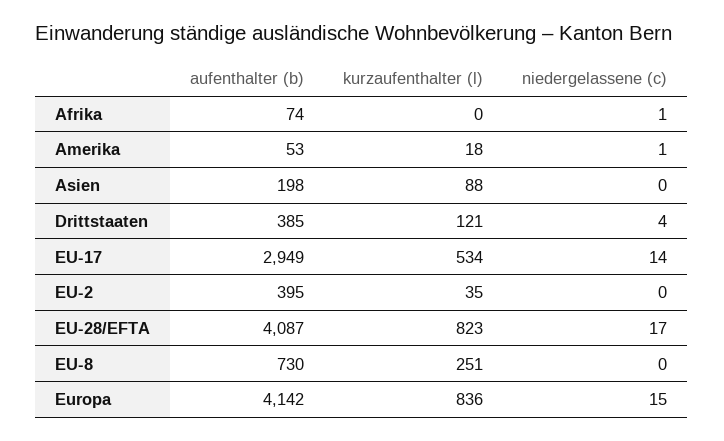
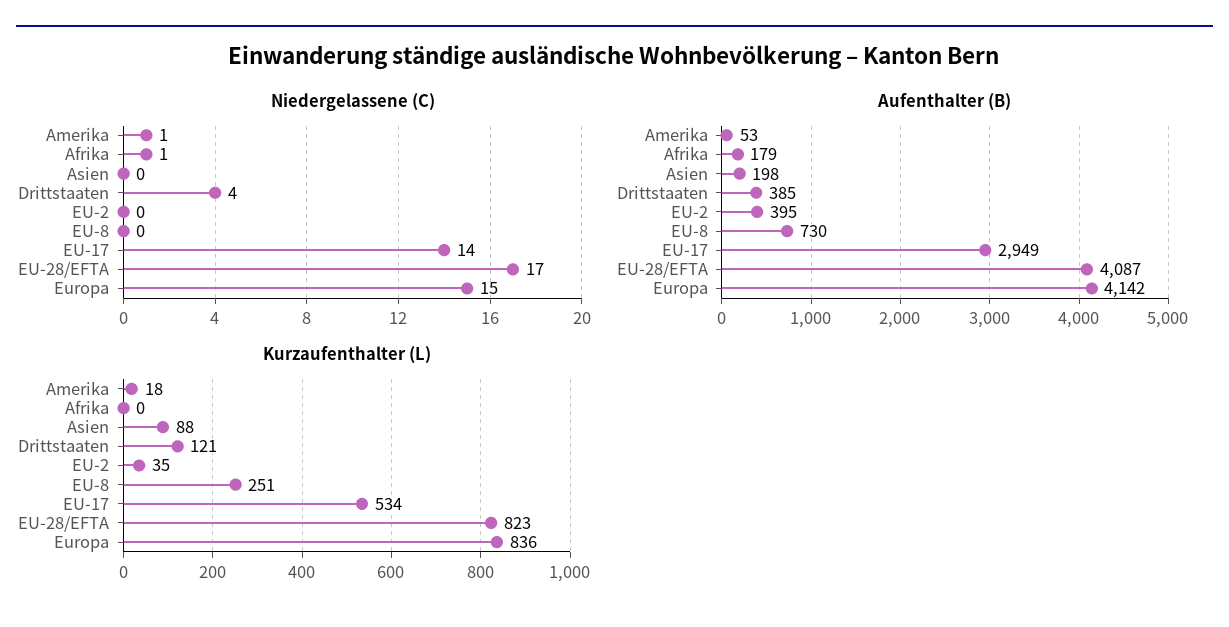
  {
    "aufenthalter (b)": {
-     "Afrika": 74,
+     "Afrika": 179,
      "Amerika": 53,
      "Asien": 198,
      "Drittstaaten": 385,
      "EU-17": 2949,
      "EU-2": 395,
      "EU-28/EFTA": 4087,
      "EU-8": 730,
      "Europa": 4142
    },
    "kurzaufenthalter (l)": {
      "Afrika": 0,
      "Amerika": 18,
      "Asien": 88,
      "Drittstaaten": 121,
      "EU-17": 534,
      "EU-2": 35,
      "EU-28/EFTA": 823,
      "EU-8": 251,
      "Europa": 836
    },
    "niedergelassene (c)": {
      "Afrika": 1,
      "Amerika": 1,
      "Asien": 0,
      "Drittstaaten": 4,
      "EU-17": 14,
      "EU-2": 0,
      "EU-28/EFTA": 17,
      "EU-8": 0,
      "Europa": 15
    }
  }

